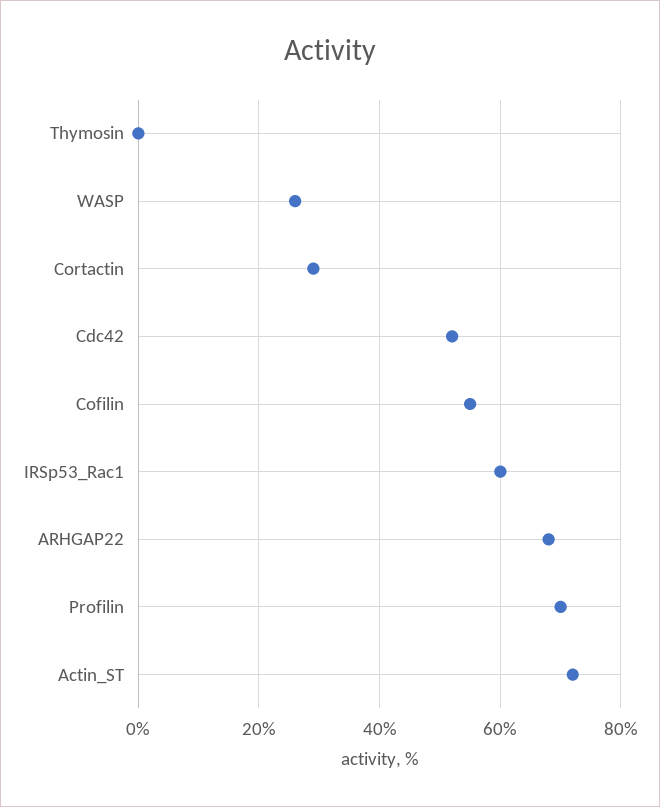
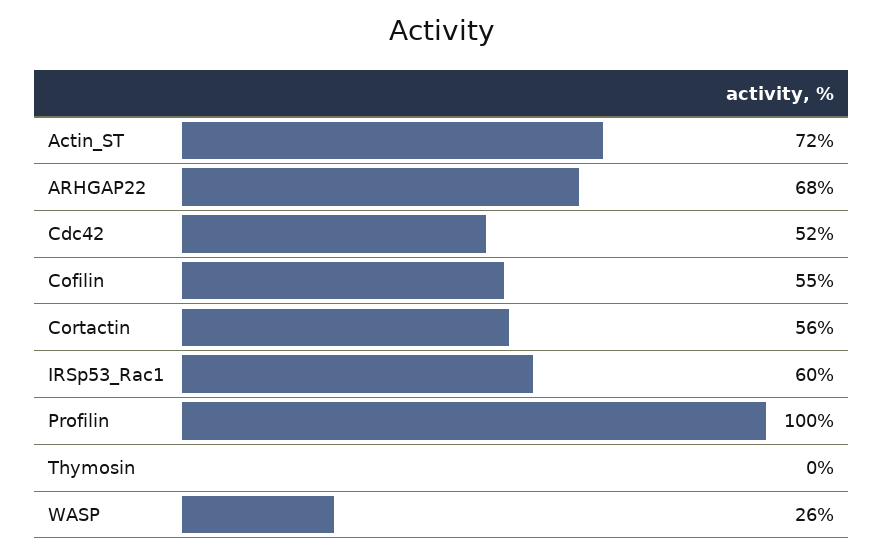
  {
    "Thymosin": 0,
    "WASP": 26,
-   "Cortactin": 30,
+   "Cortactin": 56,
    "Cdc42": 52,
    "Cofilin": 55,
    "IRSp53_Rac1": 60,
    "ARHGAP22": 68,
-   "Profilin": 70,
+   "Profilin": 100,
    "Actin_ST": 72
  }

